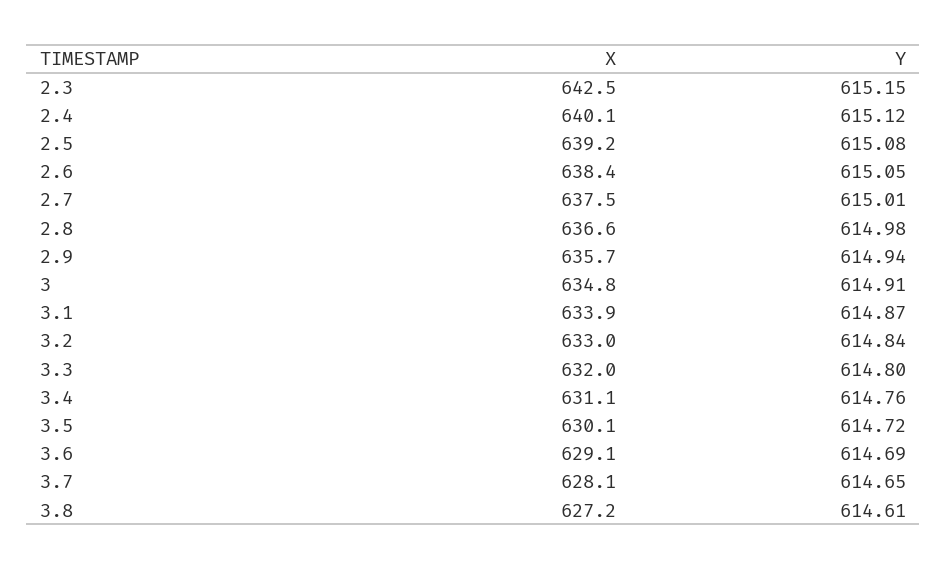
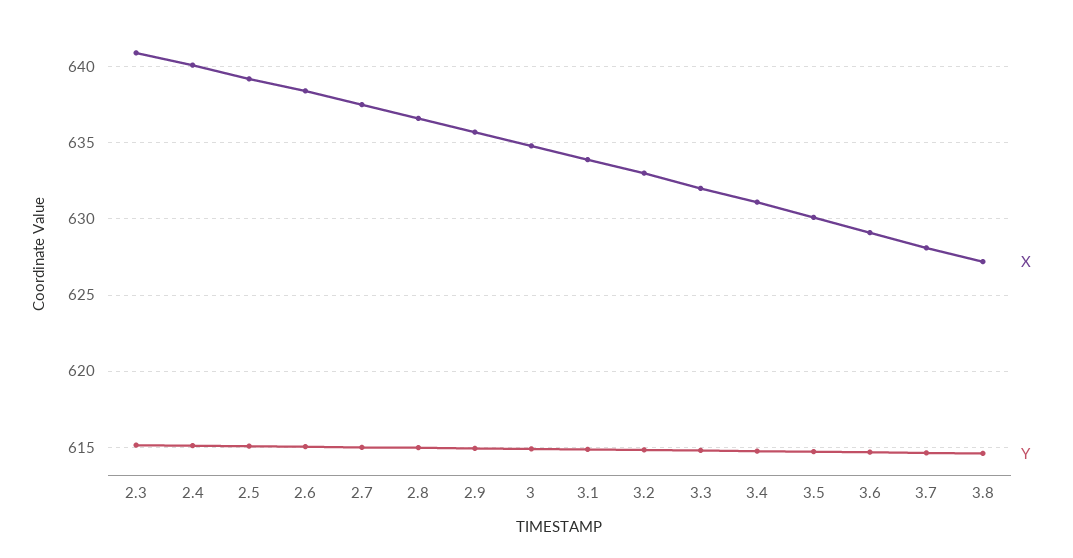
  {
    "X": {
-     "2.3": 642.5,
+     "2.3": 641,
      "2.4": 640.1,
      "2.5": 639.2,
      "2.6": 638.4,
      "2.7": 637.5,
      "2.8": 636.6,
      "2.9": 635.7,
      "3": 634.8,
      "3.1": 633.9,
      "3.2": 633,
      "3.3": 632,
      "3.4": 631.1,
      "3.5": 630.1,
      "3.6": 629.1,
      "3.7": 628.1,
      "3.8": 627.2
    },
    "Y": {
      "2.3": 615.15,
      "2.4": 615.12,
      "2.5": 615.08,
      "2.6": 615.05,
      "2.7": 615.01,
      "2.8": 614.98,
      "2.9": 614.94,
      "3": 614.91,
      "3.1": 614.87,
      "3.2": 614.84,
      "3.3": 614.8,
      "3.4": 614.76,
      "3.5": 614.72,
      "3.6": 614.69,
      "3.7": 614.65,
      "3.8": 614.61
    }
  }

